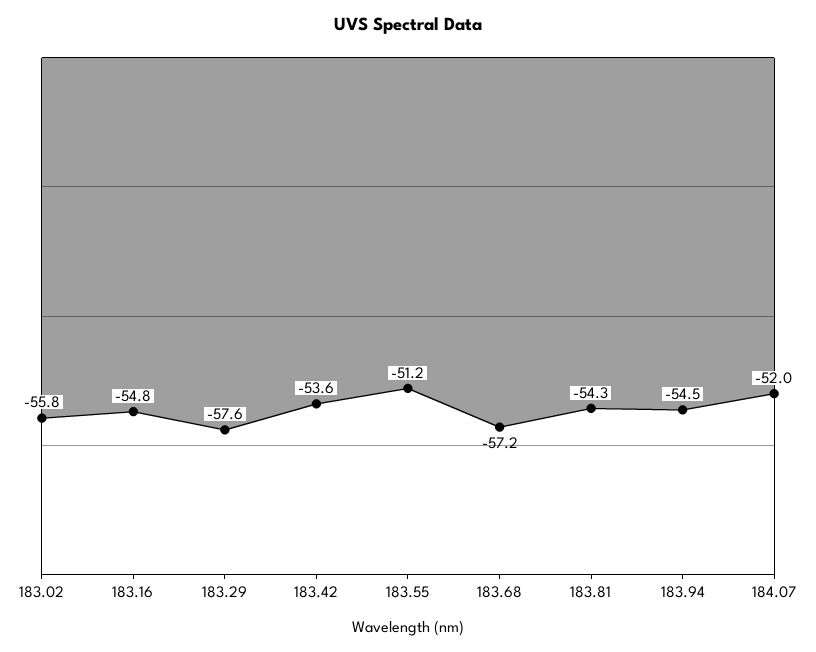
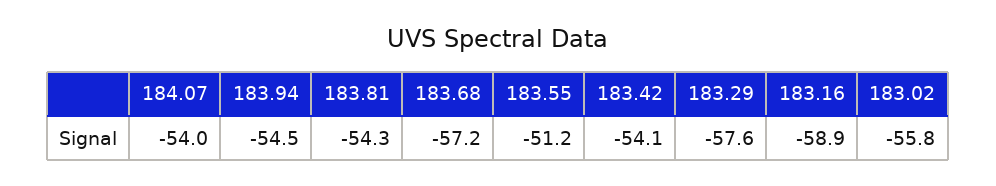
  {
    "183.02": -55.8,
-   "183.16": -54.8,
+   "183.16": -58.9,
    "183.29": -57.6,
-   "183.42": -53.6,
+   "183.42": -54.1,
    "183.55": -51.2,
    "183.68": -57.2,
    "183.81": -54.3,
    "183.94": -54.5,
-   "184.07": -52
+   "184.07": -54
  }

